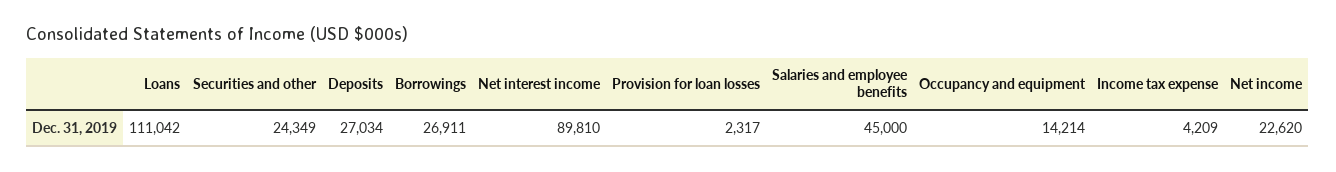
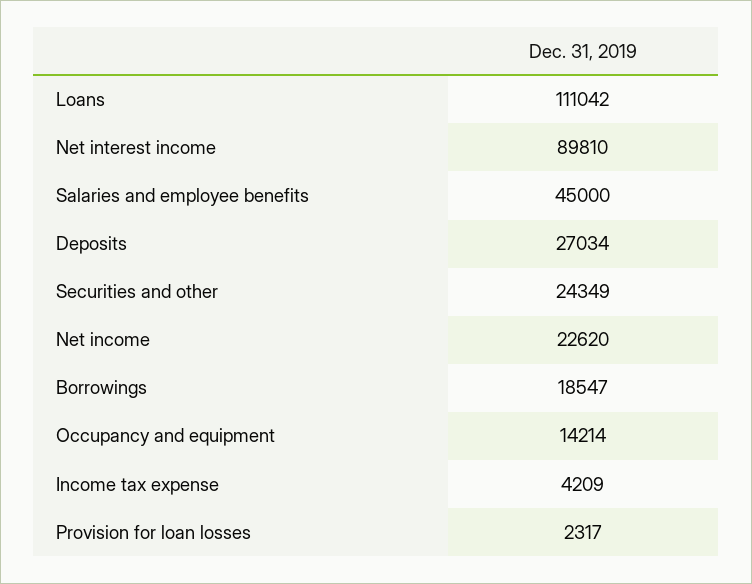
  {
    "Loans": 111042,
    "Securities and other": 24349,
    "Deposits": 27034,
-   "Borrowings": 26911,
+   "Borrowings": 18547,
    "Net interest income": 89810,
    "Provision for loan losses": 2317,
    "Salaries and employee benefits": 45000,
    "Occupancy and equipment": 14214,
    "Income tax expense": 4209,
    "Net income": 22620
  }

